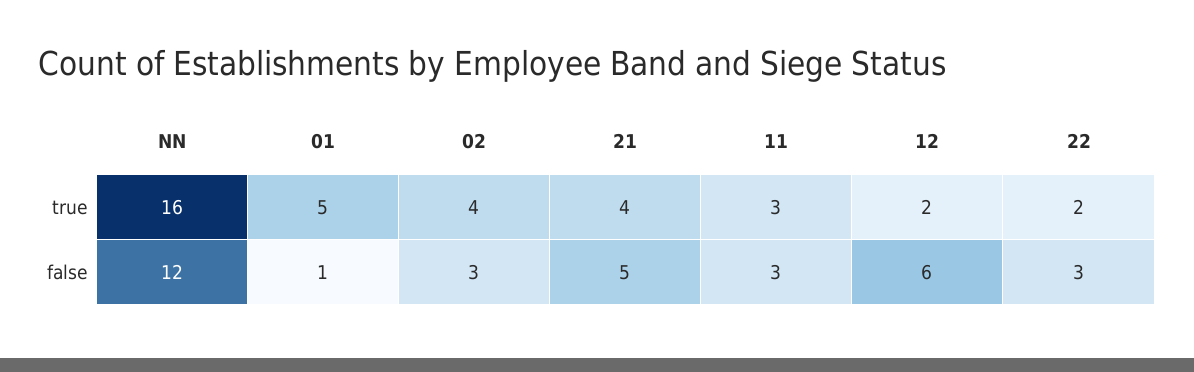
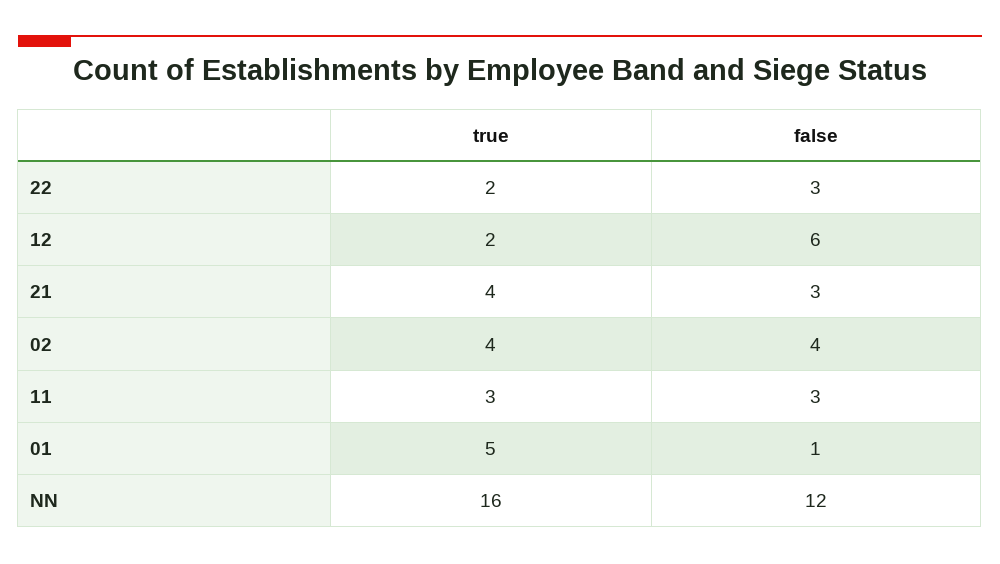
  {
    "NN": {
      "true": 16,
      "false": 12
    },
    "01": {
      "true": 5,
      "false": 1
    },
    "02": {
      "true": 4,
-     "false": 3
+     "false": 4
    },
    "21": {
      "true": 4,
-     "false": 5
+     "false": 3
    },
    "11": {
      "true": 3,
      "false": 3
    },
    "12": {
      "true": 2,
      "false": 6
    },
    "22": {
      "true": 2,
      "false": 3
    }
  }

